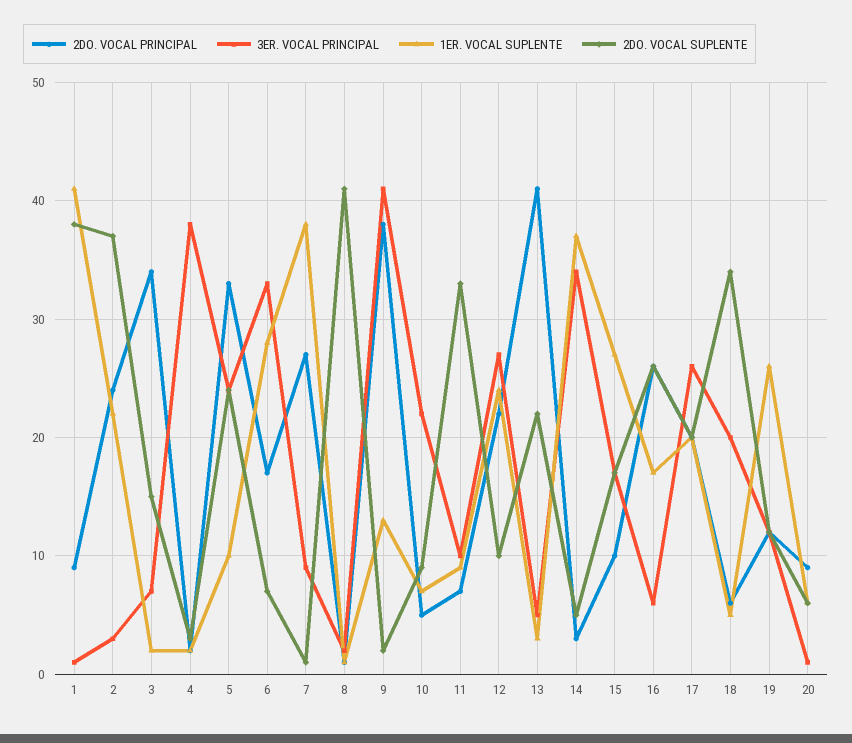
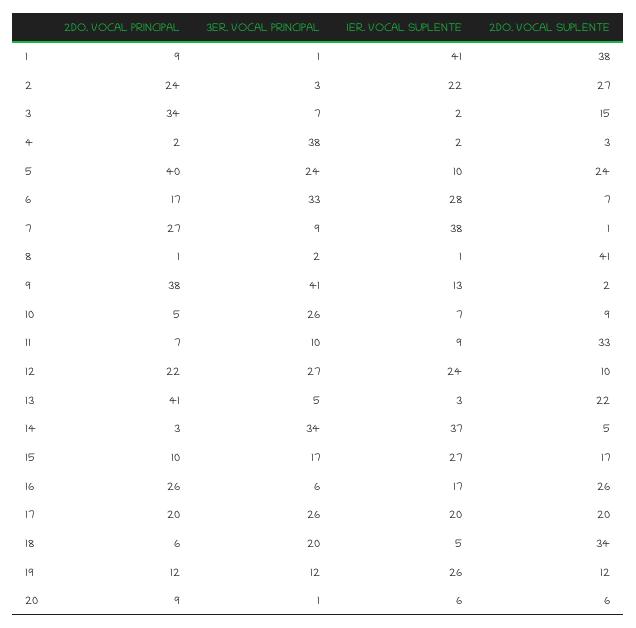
  {
    "2DO. VOCAL PRINCIPAL": {
      "1": 9,
      "2": 24,
      "3": 34,
      "4": 2,
-     "5": 33,
+     "5": 40,
      "6": 17,
      "7": 27,
      "8": 1,
      "9": 38,
      "10": 5,
      "11": 7,
      "12": 22,
      "13": 41,
      "14": 3,
      "15": 10,
      "16": 26,
      "17": 20,
      "18": 6,
      "19": 12,
      "20": 9
    },
    "3ER. VOCAL PRINCIPAL": {
      "1": 1,
      "2": 3,
      "3": 7,
      "4": 38,
      "5": 24,
      "6": 33,
      "7": 9,
      "8": 2,
      "9": 41,
-     "10": 22,
+     "10": 26,
      "11": 10,
      "12": 27,
      "13": 5,
      "14": 34,
      "15": 17,
      "16": 6,
      "17": 26,
      "18": 20,
      "19": 12,
      "20": 1
    },
    "1ER. VOCAL SUPLENTE": {
      "1": 41,
      "2": 22,
      "3": 2,
      "4": 2,
      "5": 10,
      "6": 28,
      "7": 38,
      "8": 1,
      "9": 13,
      "10": 7,
      "11": 9,
      "12": 24,
      "13": 3,
      "14": 37,
      "15": 27,
      "16": 17,
      "17": 20,
      "18": 5,
      "19": 26,
      "20": 6
    },
    "2DO. VOCAL SUPLENTE": {
      "1": 38,
-     "2": 37,
+     "2": 27,
      "3": 15,
      "4": 3,
      "5": 24,
      "6": 7,
      "7": 1,
      "8": 41,
      "9": 2,
      "10": 9,
      "11": 33,
      "12": 10,
      "13": 22,
      "14": 5,
      "15": 17,
      "16": 26,
      "17": 20,
      "18": 34,
      "19": 12,
      "20": 6
    }
  }

